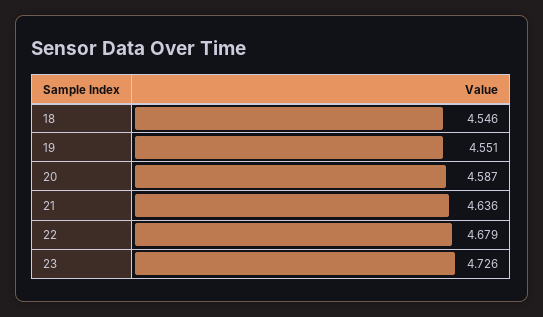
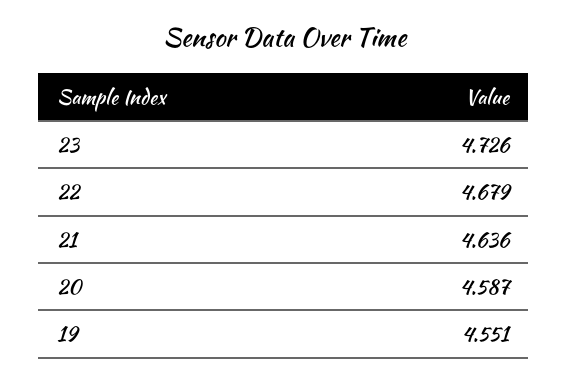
  {
-   "18": 4.546,
    "19": 4.551,
    "20": 4.587,
    "21": 4.636,
    "22": 4.679,
    "23": 4.726
  }

